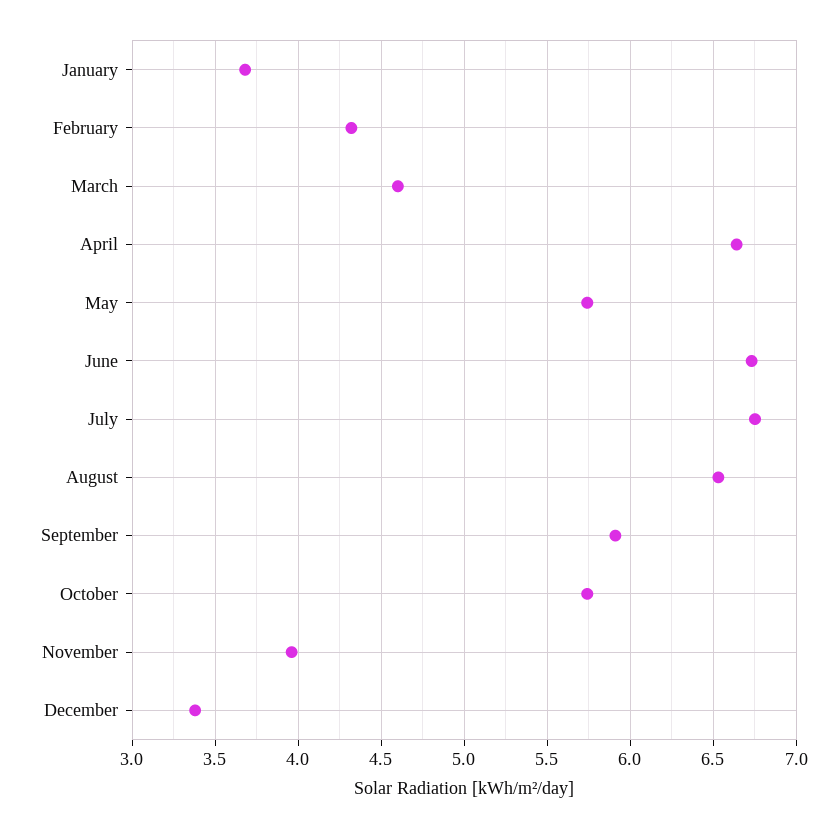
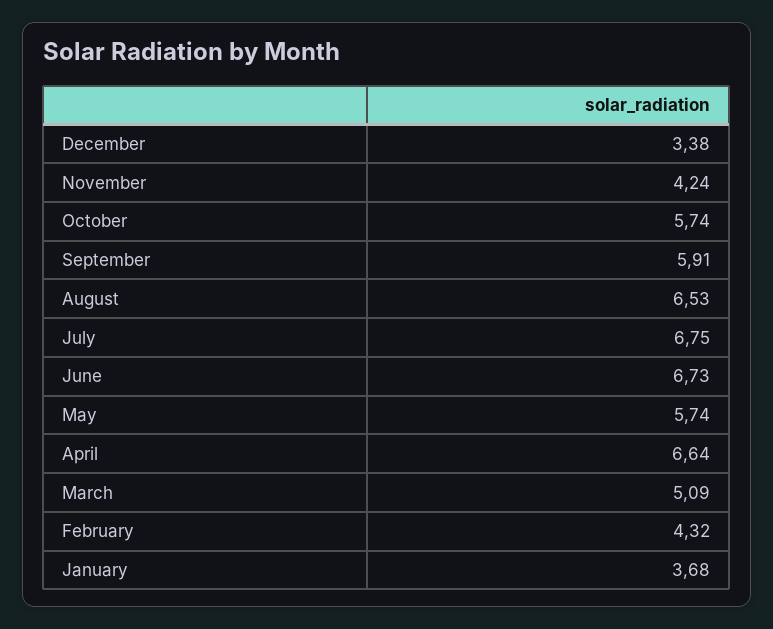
  {
    "January": 3.68,
    "February": 4.32,
-   "March": 4.6,
+   "March": 5.09,
    "April": 6.64,
    "May": 5.74,
    "June": 6.73,
    "July": 6.75,
    "August": 6.53,
    "September": 5.91,
    "October": 5.74,
-   "November": 3.95,
+   "November": 4.24,
    "December": 3.38
  }

